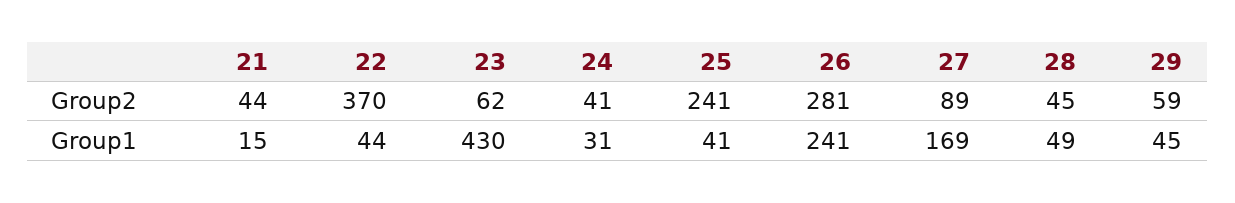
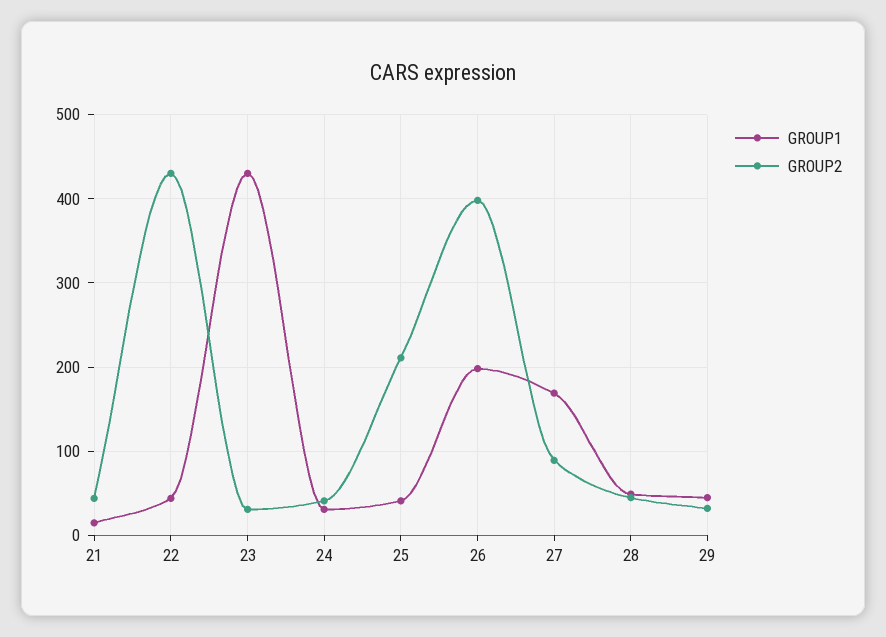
  {
    "Group2": {
      "21": 44,
-     "22": 370,
+     "22": 430,
-     "23": 62,
+     "23": 30,
      "24": 41,
-     "25": 241,
+     "25": 210,
-     "26": 281,
+     "26": 400,
      "27": 89,
      "28": 45,
-     "29": 59
+     "29": 30
    },
    "Group1": {
      "21": 15,
      "22": 44,
      "23": 430,
      "24": 31,
      "25": 41,
-     "26": 241,
+     "26": 200,
      "27": 169,
      "28": 49,
      "29": 45
    }
  }

